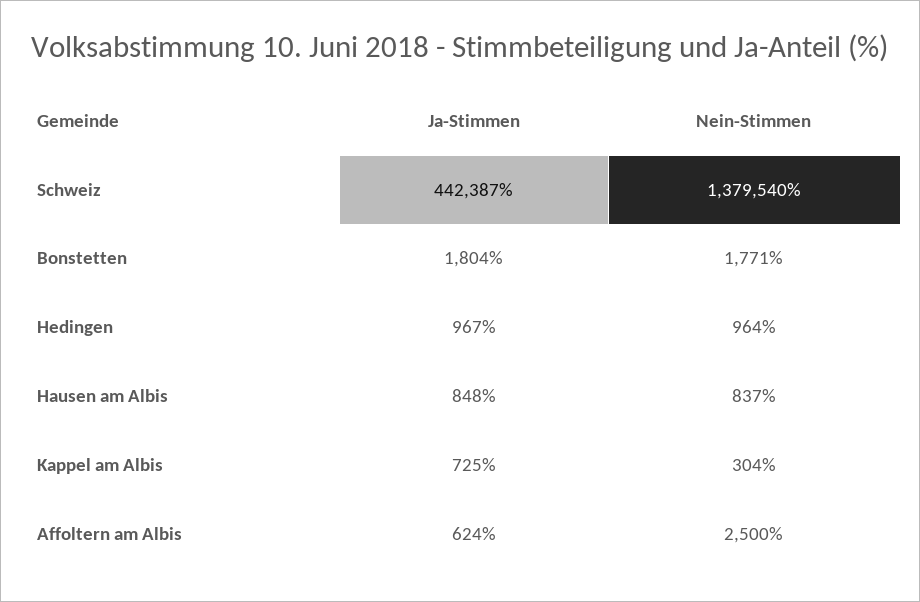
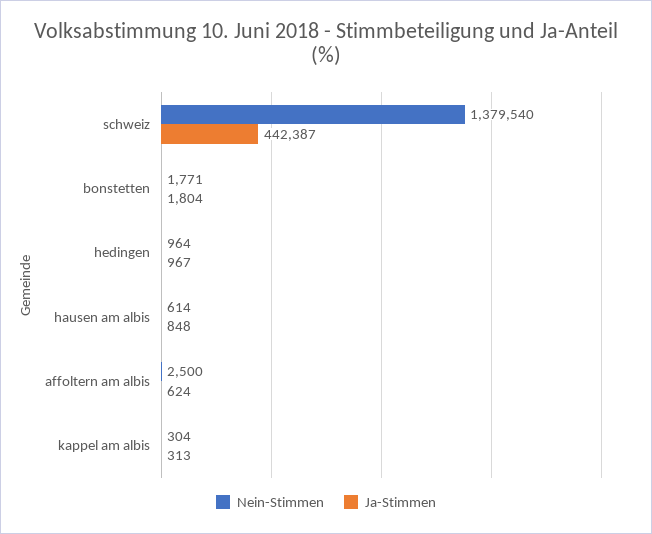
  {
    "Ja-Stimmen": {
      "Schweiz": 442387,
      "Bonstetten": 1804,
      "Hedingen": 967,
      "Hausen am Albis": 848,
-     "Kappel am Albis": 725,
+     "Kappel am Albis": 313,
      "Affoltern am Albis": 624
    },
    "Nein-Stimmen": {
      "Schweiz": 1379540,
      "Bonstetten": 1771,
      "Hedingen": 964,
-     "Hausen am Albis": 837,
+     "Hausen am Albis": 614,
      "Kappel am Albis": 304,
      "Affoltern am Albis": 2500
    }
  }

